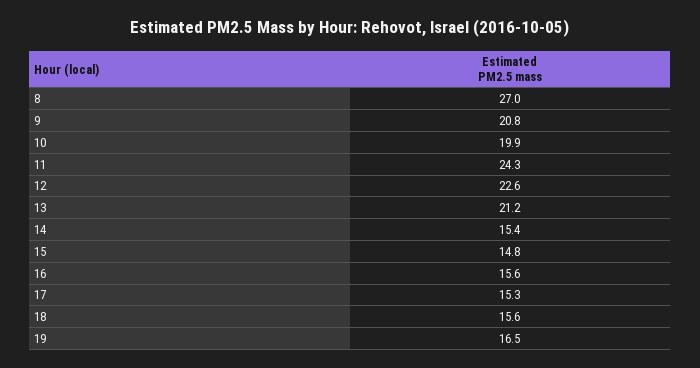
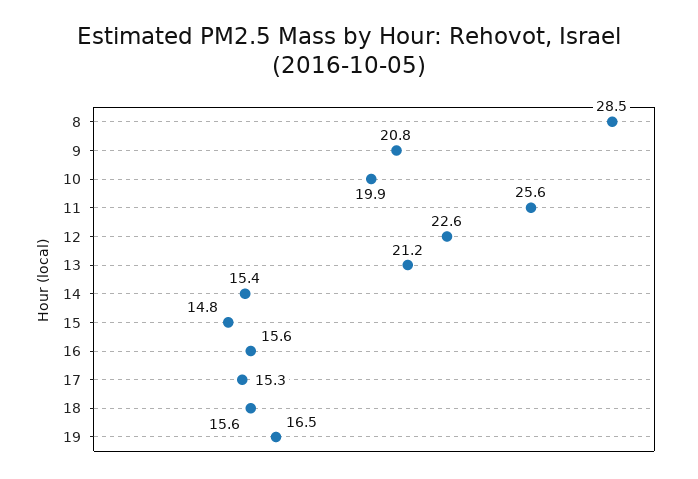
  {
-   "8": 27,
+   "8": 28.5,
    "9": 20.8,
    "10": 19.9,
-   "11": 24.3,
+   "11": 25.6,
    "12": 22.6,
    "13": 21.2,
    "14": 15.4,
    "15": 14.8,
    "16": 15.6,
    "17": 15.3,
    "18": 15.6,
    "19": 16.5
  }

